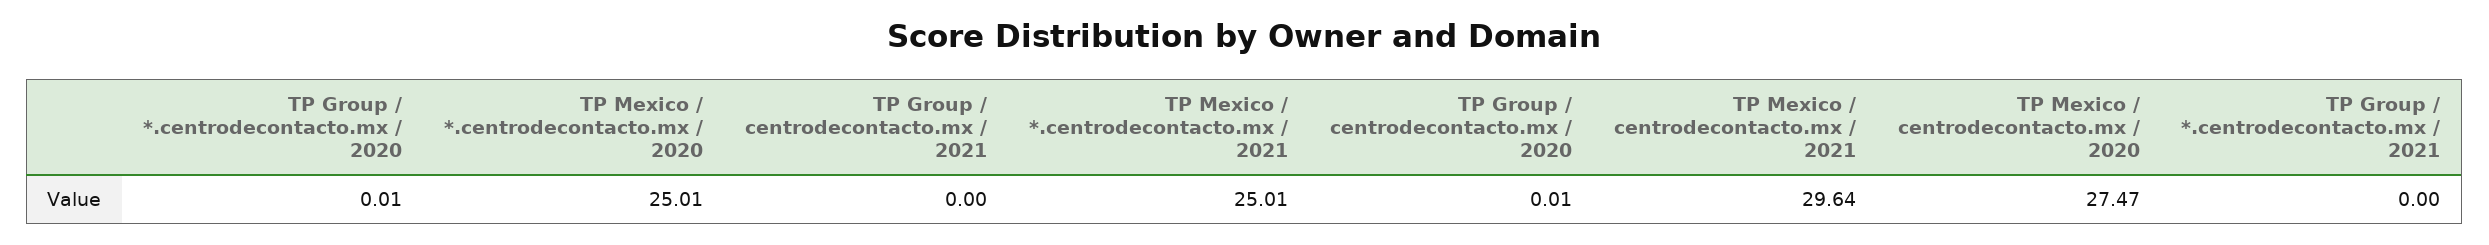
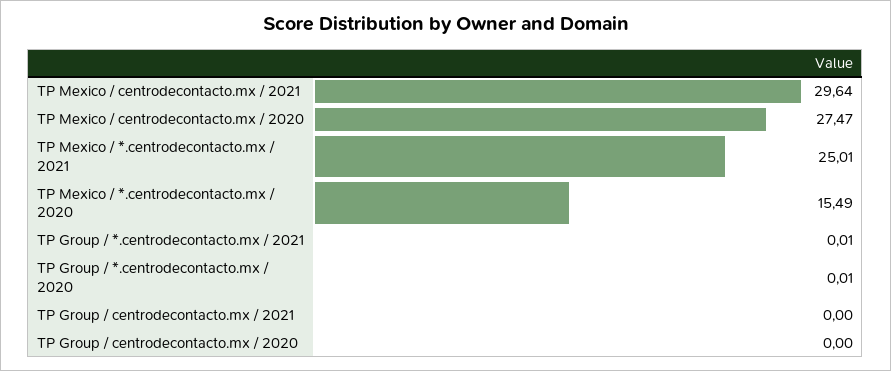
  {
    "TP Group / *.centrodecontacto.mx / 2020": 0.01,
-   "TP Mexico / *.centrodecontacto.mx / 2020": 25.01,
+   "TP Mexico / *.centrodecontacto.mx / 2020": 15.49,
    "TP Group / centrodecontacto.mx / 2021": 0,
    "TP Mexico / *.centrodecontacto.mx / 2021": 25.01,
-   "TP Group / centrodecontacto.mx / 2020": 0.01,
+   "TP Group / centrodecontacto.mx / 2020": 0,
    "TP Mexico / centrodecontacto.mx / 2021": 29.64,
    "TP Mexico / centrodecontacto.mx / 2020": 27.47,
-   "TP Group / *.centrodecontacto.mx / 2021": 0
+   "TP Group / *.centrodecontacto.mx / 2021": 0.01
  }

